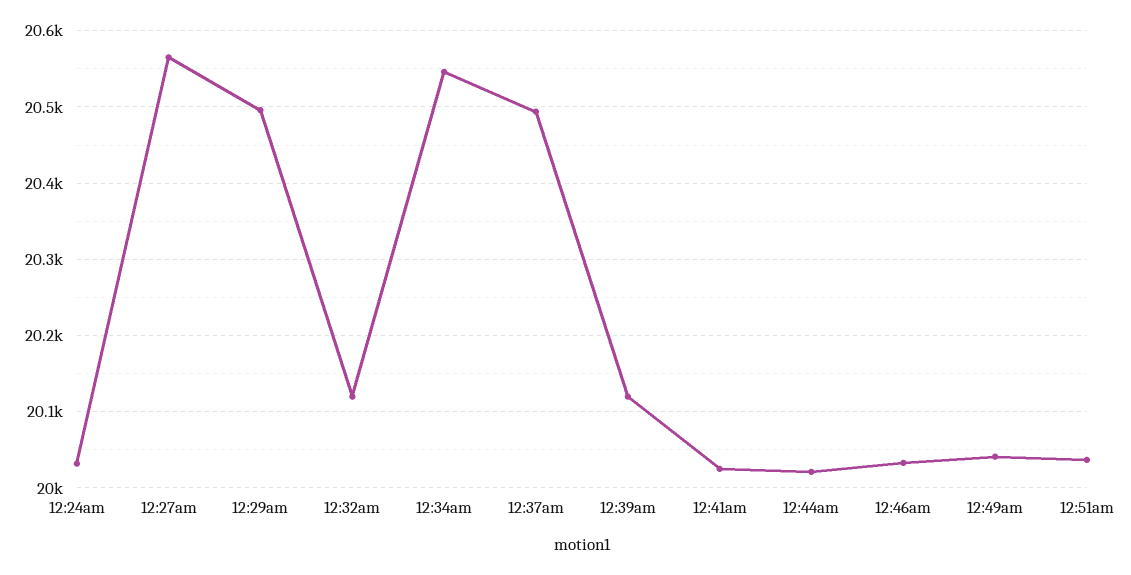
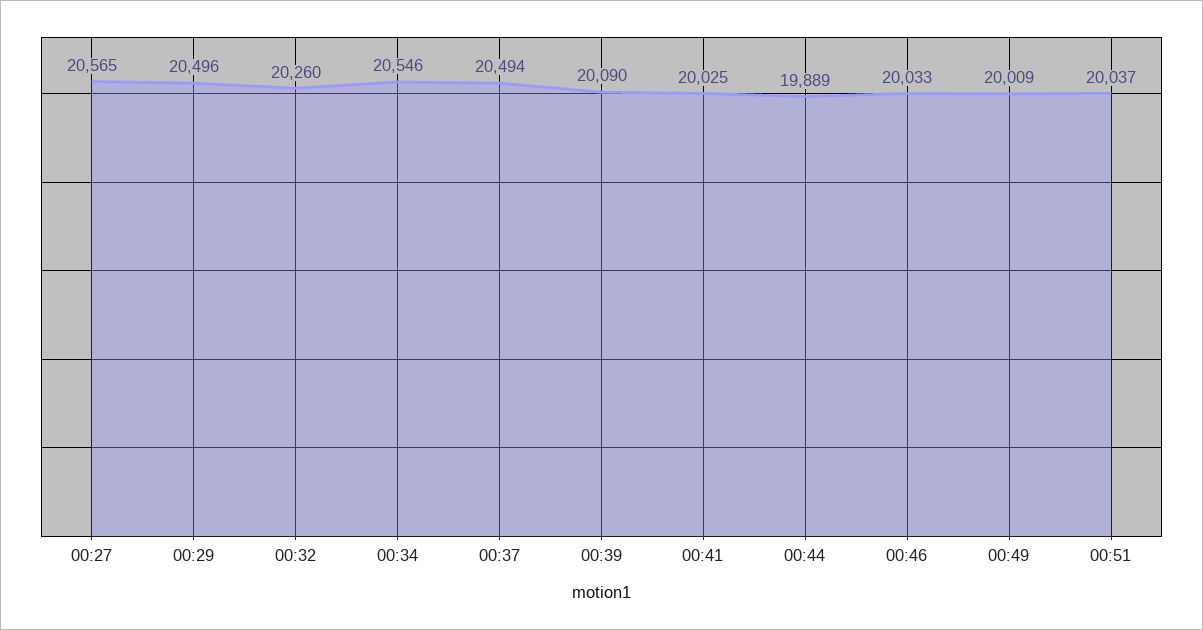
  {
-   "12:24am": 20030,
    "12:27am": 20565,
    "12:29am": 20496,
-   "12:32am": 20120,
+   "12:32am": 20260,
    "12:34am": 20546,
    "12:37am": 20494,
-   "12:39am": 20120,
+   "12:39am": 20090,
    "12:41am": 20025,
-   "12:44am": 20020,
+   "12:44am": 19889,
    "12:46am": 20033,
-   "12:49am": 20040,
+   "12:49am": 20009,
    "12:51am": 20037
  }

